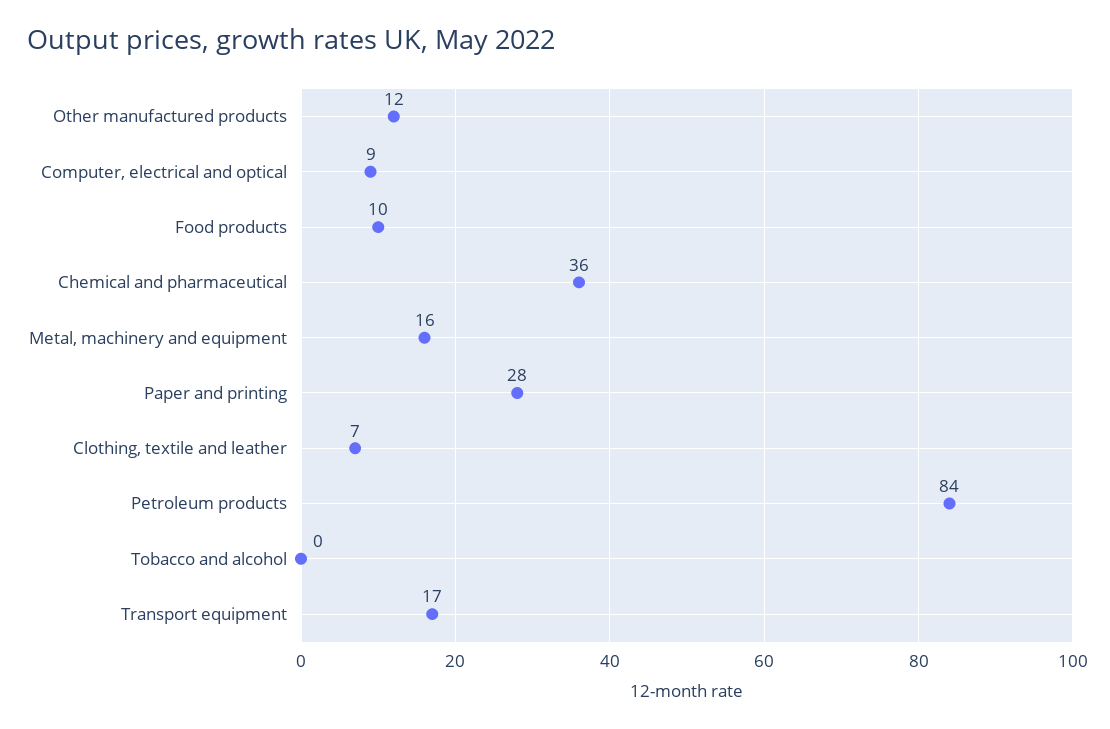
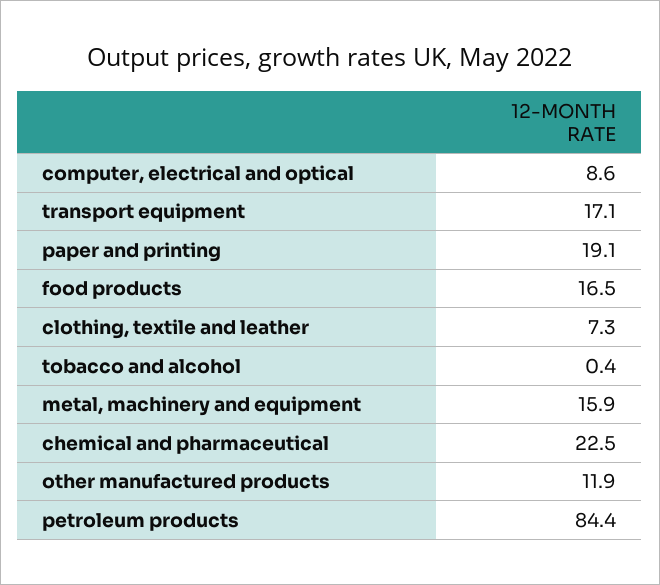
  {
    "Other manufactured products": 11.9,
    "Computer, electrical and optical": 8.6,
-   "Food products": 10,
+   "Food products": 16.5,
-   "Chemical and pharmaceutical": 36,
+   "Chemical and pharmaceutical": 22.5,
    "Metal, machinery and equipment": 15.9,
-   "Paper and printing": 28,
+   "Paper and printing": 19.1,
    "Clothing, textile and leather": 7.3,
    "Petroleum products": 84.4,
    "Tobacco and alcohol": 0.4,
    "Transport equipment": 17.1
  }

